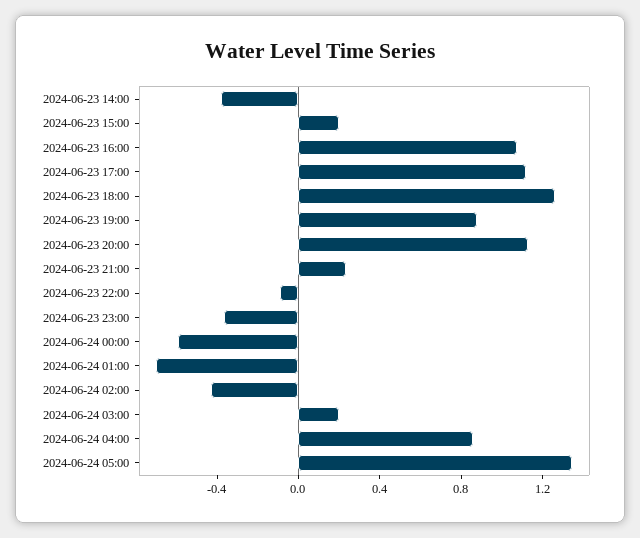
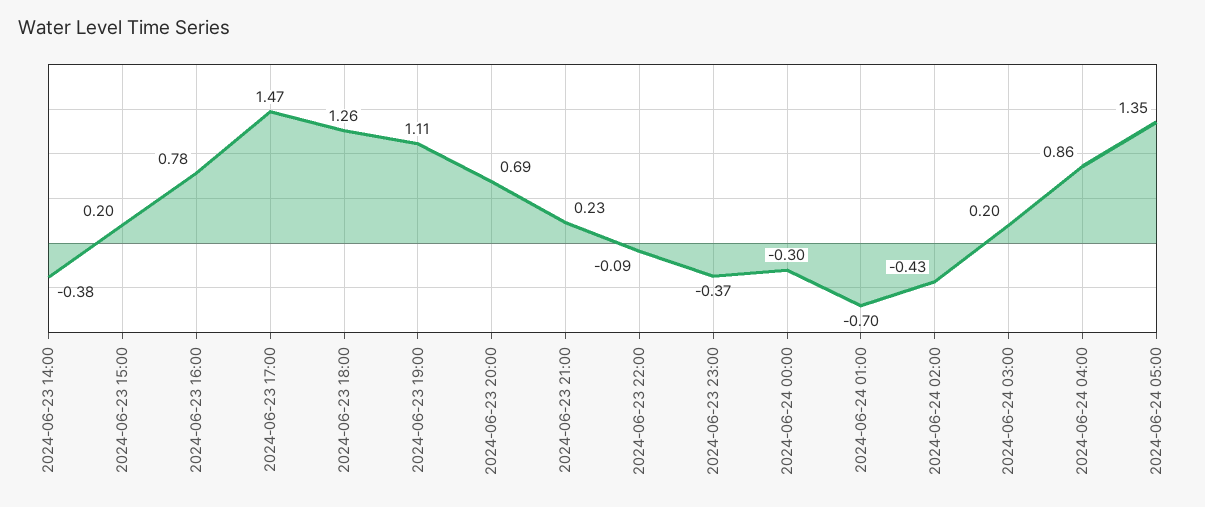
  {
    "2024-06-23 14:00": -0.38,
    "2024-06-23 15:00": 0.2,
-   "2024-06-23 16:00": 1.1,
+   "2024-06-23 16:00": 0.78,
-   "2024-06-23 17:00": 1.1,
+   "2024-06-23 17:00": 1.47,
    "2024-06-23 18:00": 1.26,
-   "2024-06-23 19:00": 0.9,
+   "2024-06-23 19:00": 1.11,
-   "2024-06-23 20:00": 1.1,
+   "2024-06-23 20:00": 0.69,
    "2024-06-23 21:00": 0.23,
    "2024-06-23 22:00": -0.09,
    "2024-06-23 23:00": -0.37,
-   "2024-06-24 00:00": -0.6,
+   "2024-06-24 00:00": -0.3,
    "2024-06-24 01:00": -0.7,
    "2024-06-24 02:00": -0.43,
    "2024-06-24 03:00": 0.2,
    "2024-06-24 04:00": 0.86,
    "2024-06-24 05:00": 1.35
  }

